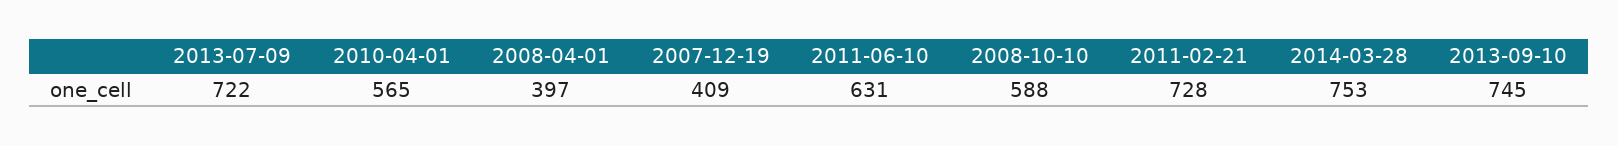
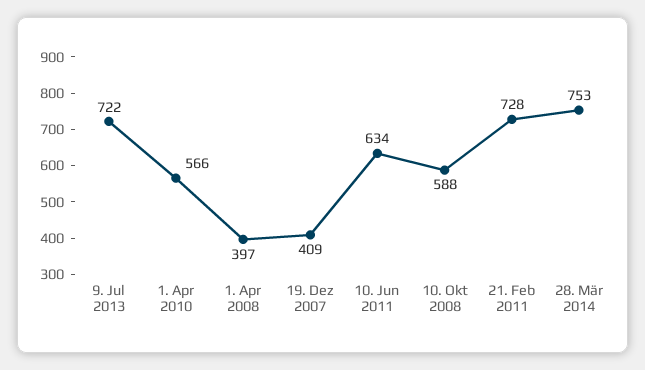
  {
    "2013-07-09": 722,
-   "2010-04-01": 565,
+   "2010-04-01": 566,
    "2008-04-01": 397,
    "2007-12-19": 409,
-   "2011-06-10": 631,
+   "2011-06-10": 634,
    "2008-10-10": 588,
    "2011-02-21": 728,
-   "2014-03-28": 753,
+   "2014-03-28": 753
-   "2013-09-10": 745
  }

